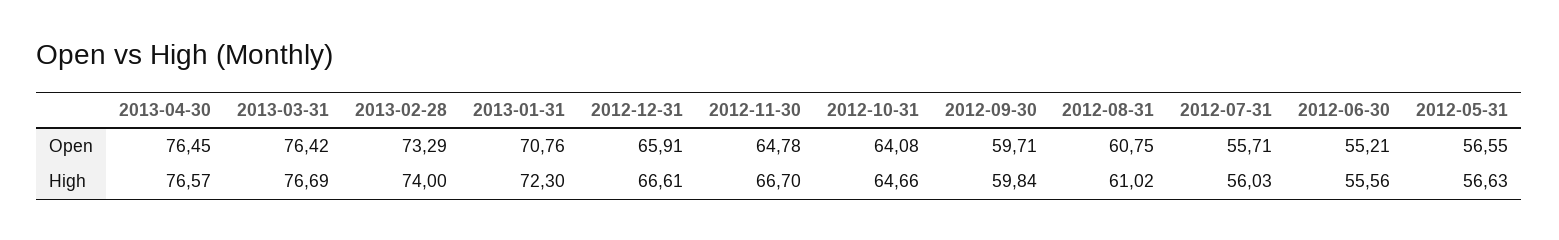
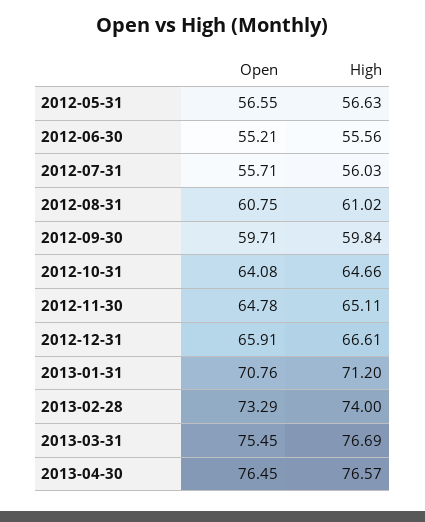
  {
    "2013-04-30": {
      "Open": 76.45,
      "High": 76.57
    },
    "2013-03-31": {
-     "Open": 76.42,
+     "Open": 75.45,
      "High": 76.69
    },
    "2013-02-28": {
      "Open": 73.29,
      "High": 74
    },
    "2013-01-31": {
      "Open": 70.76,
-     "High": 72.3
+     "High": 71.2
    },
    "2012-12-31": {
      "Open": 65.91,
      "High": 66.61
    },
    "2012-11-30": {
      "Open": 64.78,
-     "High": 66.7
+     "High": 65.11
    },
    "2012-10-31": {
      "Open": 64.08,
      "High": 64.66
    },
    "2012-09-30": {
      "Open": 59.71,
      "High": 59.84
    },
    "2012-08-31": {
      "Open": 60.75,
      "High": 61.02
    },
    "2012-07-31": {
      "Open": 55.71,
      "High": 56.03
    },
    "2012-06-30": {
      "Open": 55.21,
      "High": 55.56
    },
    "2012-05-31": {
      "Open": 56.55,
      "High": 56.63
    }
  }

